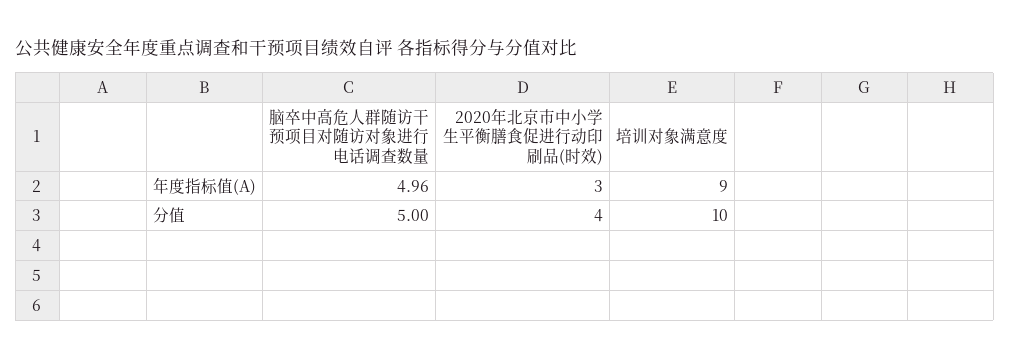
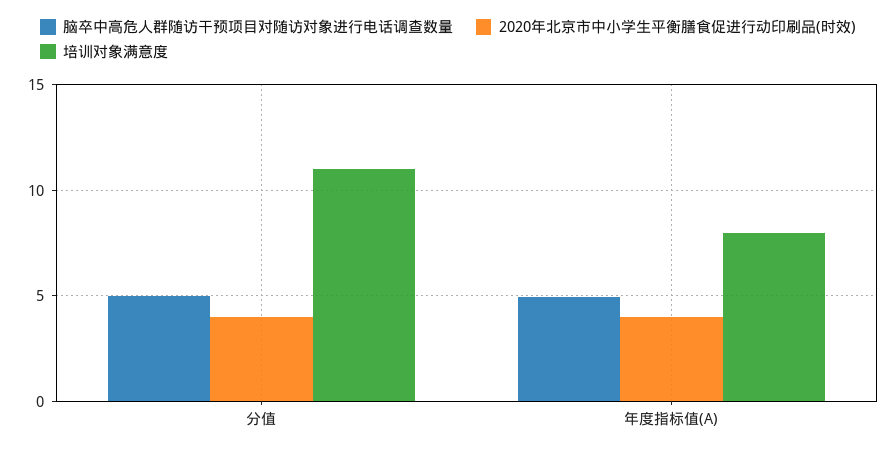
  {
    "脑卒中高危人群随访干预项目对随访对象进行电话调查数量": {
      "年度指标值(A)": 4.96,
      "分值": 5
    },
    "2020年北京市中小学生平衡膳食促进行动印刷品(时效)": {
-     "年度指标值(A)": 3,
+     "年度指标值(A)": 4,
      "分值": 4
    },
    "培训对象满意度": {
-     "年度指标值(A)": 9,
+     "年度指标值(A)": 8,
-     "分值": 10
+     "分值": 11
    }
  }

